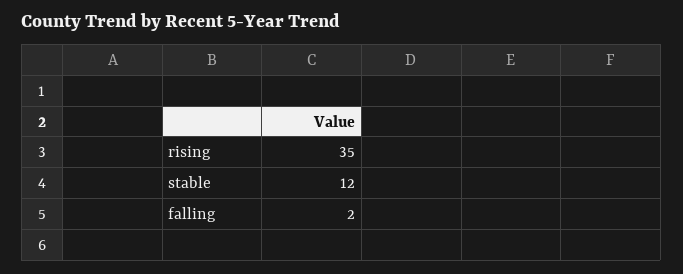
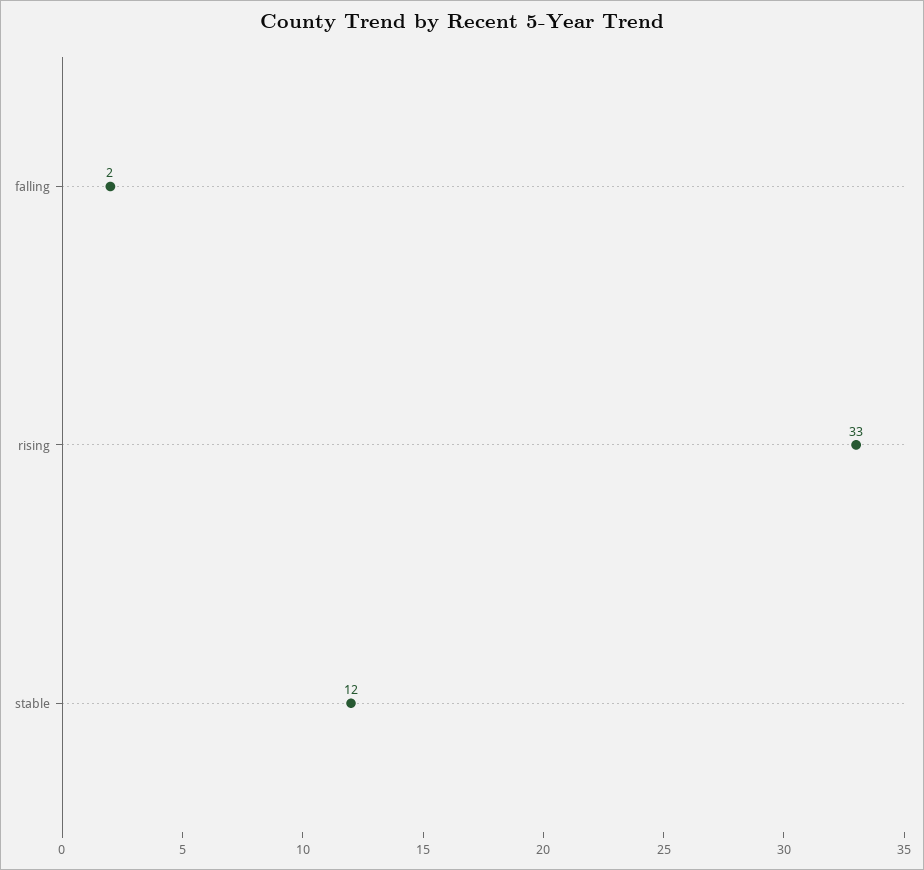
  {
-   "rising": 35,
+   "rising": 33,
    "stable": 12,
    "falling": 2
  }

